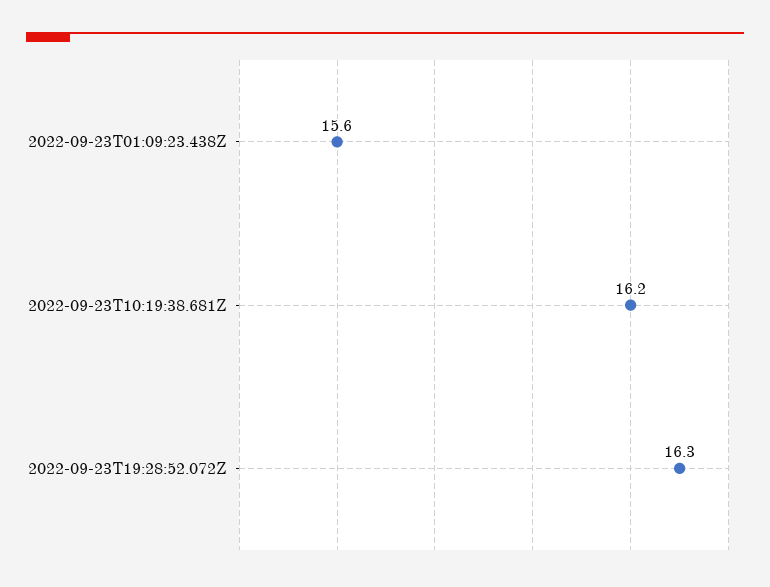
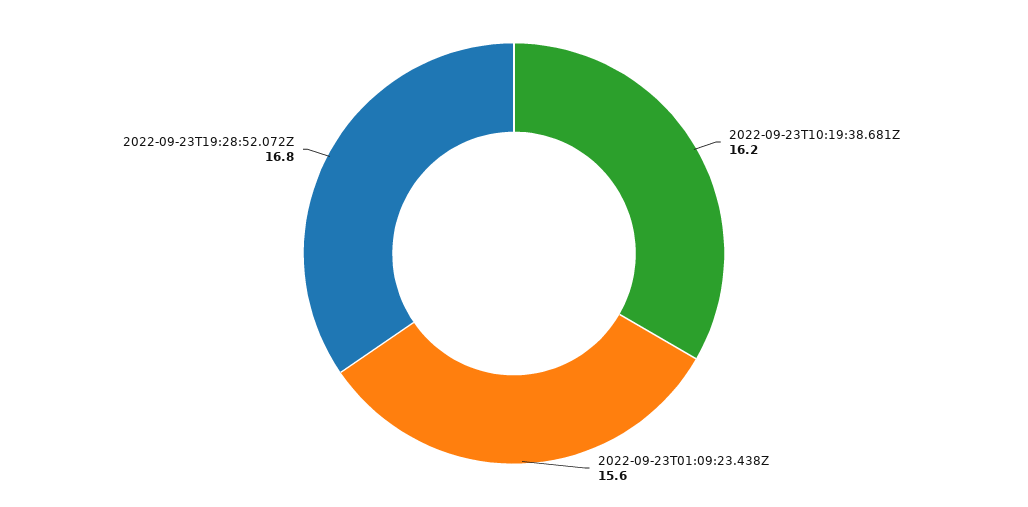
  {
    "2022-09-23T01:09:23.438Z": 15.6,
    "2022-09-23T10:19:38.681Z": 16.2,
-   "2022-09-23T19:28:52.072Z": 16.3
+   "2022-09-23T19:28:52.072Z": 16.8
  }

